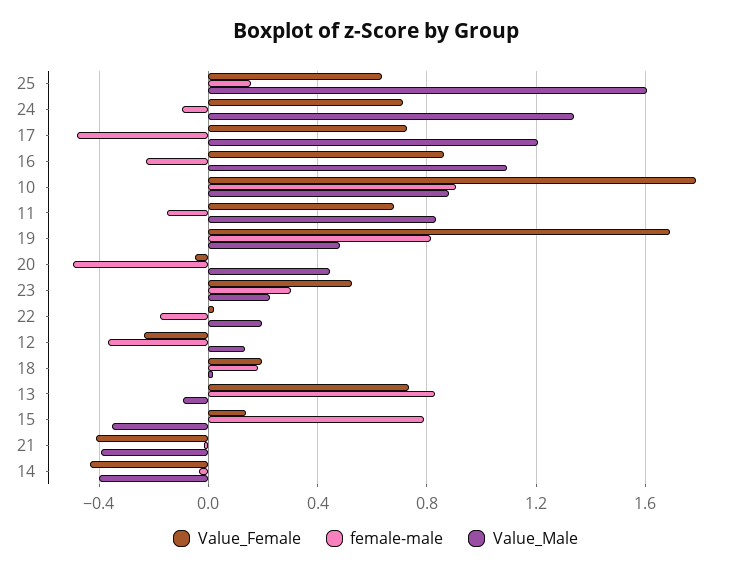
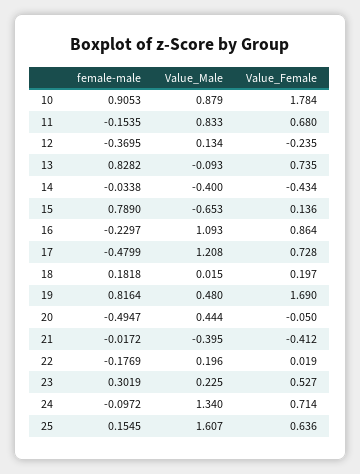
  {
    "Value_Female": {
      "25": 0.636,
      "24": 0.714,
      "17": 0.728,
      "16": 0.864,
      "10": 1.784,
      "11": 0.68,
      "19": 1.69,
      "20": -0.05,
      "23": 0.527,
      "22": 0.019,
      "12": -0.235,
      "18": 0.197,
      "13": 0.735,
      "15": 0.136,
      "21": -0.412,
      "14": -0.434
    },
    "female-male": {
      "25": 0.1545,
      "24": -0.0972,
      "17": -0.4799,
      "16": -0.2297,
      "10": 0.9053,
      "11": -0.1535,
      "19": 0.8164,
      "20": -0.4947,
      "23": 0.3019,
      "22": -0.1769,
      "12": -0.3695,
      "18": 0.1818,
      "13": 0.8282,
      "15": 0.789,
      "21": -0.0172,
      "14": -0.0338
    },
    "Value_Male": {
      "25": 1.607,
      "24": 1.34,
      "17": 1.208,
      "16": 1.093,
      "10": 0.879,
      "11": 0.833,
      "19": 0.48,
      "20": 0.444,
      "23": 0.225,
      "22": 0.196,
      "12": 0.134,
      "18": 0.015,
      "13": -0.093,
-     "15": -0.35,
+     "15": -0.653,
      "21": -0.395,
      "14": -0.4
    }
  }

